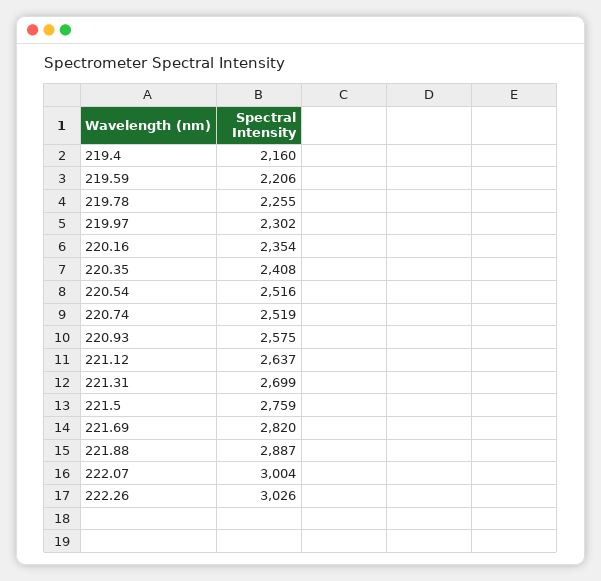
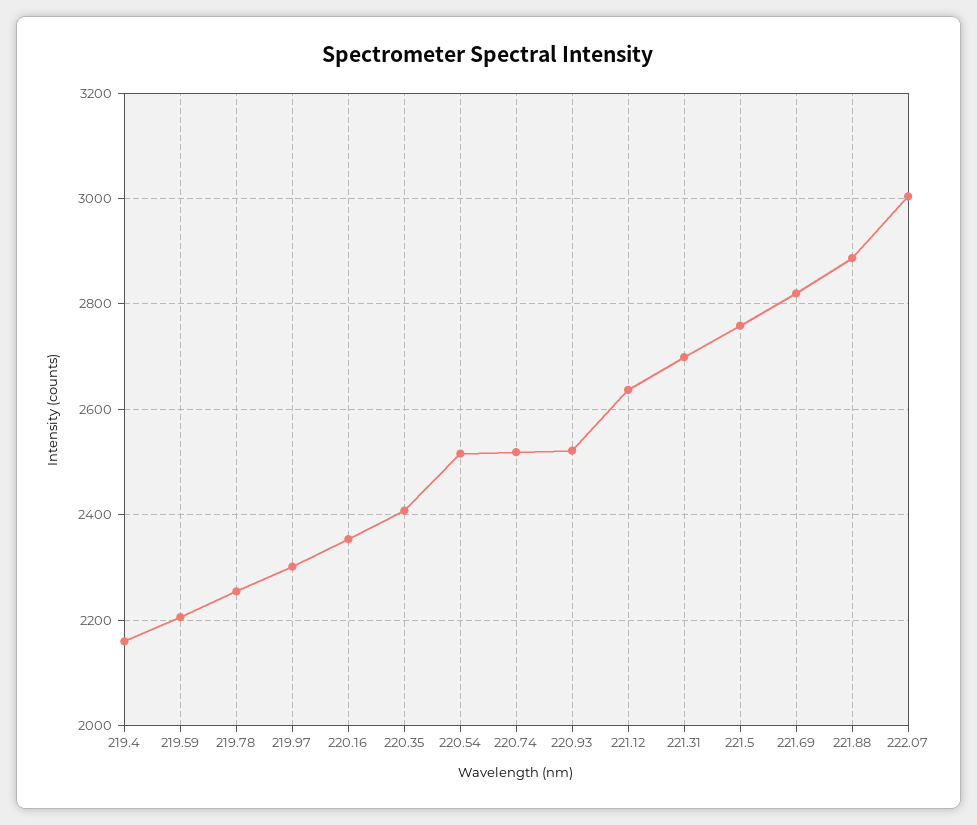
  {
    "219.4": 2160,
    "219.59": 2206,
    "219.78": 2255,
    "219.97": 2302,
    "220.16": 2354,
    "220.35": 2408,
    "220.54": 2516,
    "220.74": 2519,
-   "220.93": 2575,
+   "220.93": 2520,
    "221.12": 2637,
    "221.31": 2699,
    "221.5": 2759,
    "221.69": 2820,
    "221.88": 2887,
-   "222.07": 3004,
+   "222.07": 3004
-   "222.26": 3026
  }

